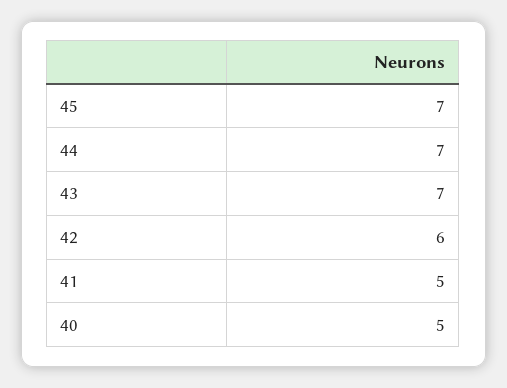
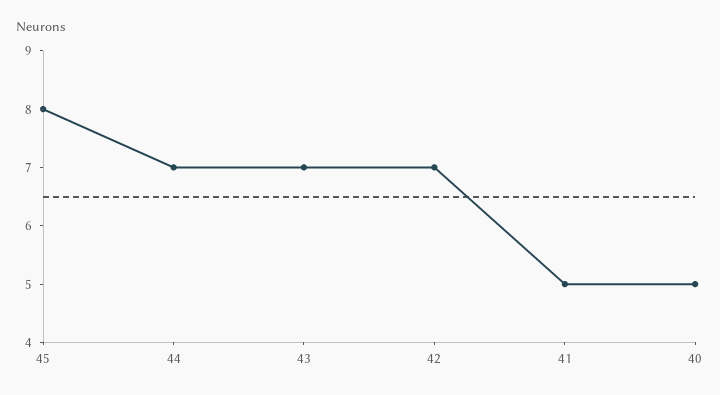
  {
-   "45": 7,
+   "45": 8,
    "44": 7,
    "43": 7,
-   "42": 6,
+   "42": 7,
    "41": 5,
    "40": 5
  }

